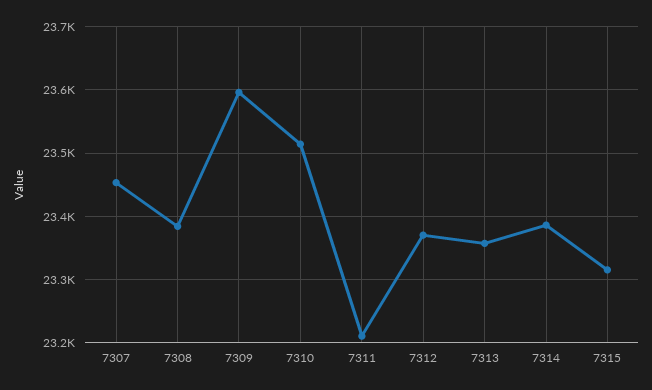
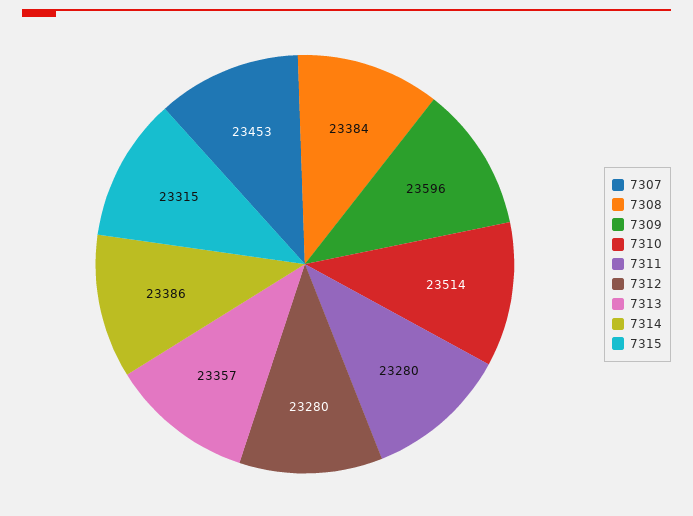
  {
    "7307": 23453,
    "7308": 23384,
    "7309": 23596,
    "7310": 23514,
-   "7311": 23210,
+   "7311": 23280,
-   "7312": 23370,
+   "7312": 23280,
    "7313": 23357,
    "7314": 23386,
    "7315": 23315
  }

